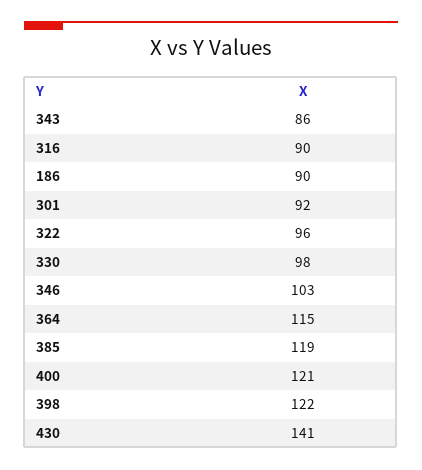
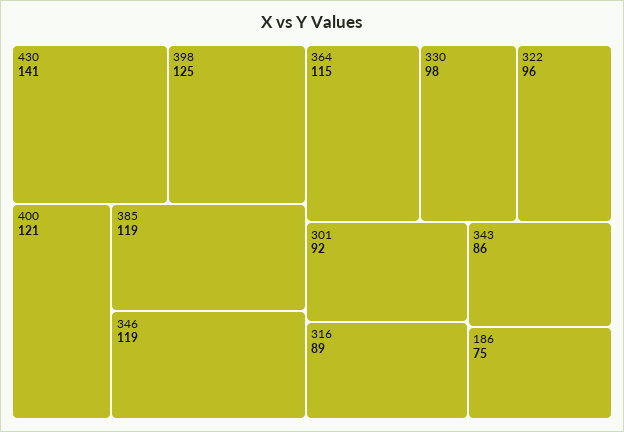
  {
    "343": 86,
-   "316": 90,
+   "316": 89,
-   "186": 90,
+   "186": 75,
    "301": 92,
    "322": 96,
    "330": 98,
-   "346": 103,
+   "346": 119,
    "364": 115,
    "385": 119,
    "400": 121,
-   "398": 122,
+   "398": 125,
    "430": 141
  }

